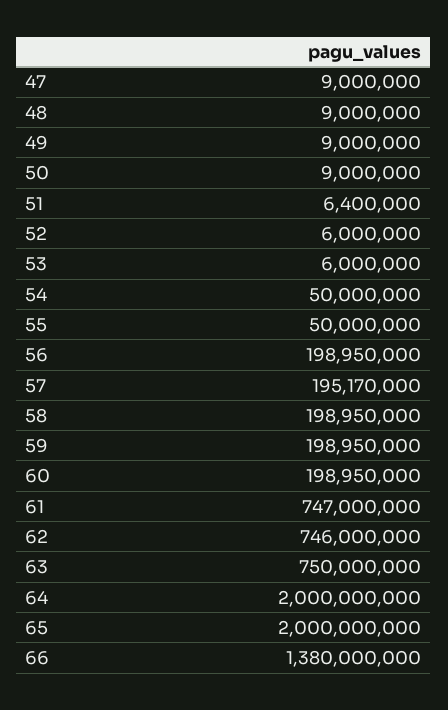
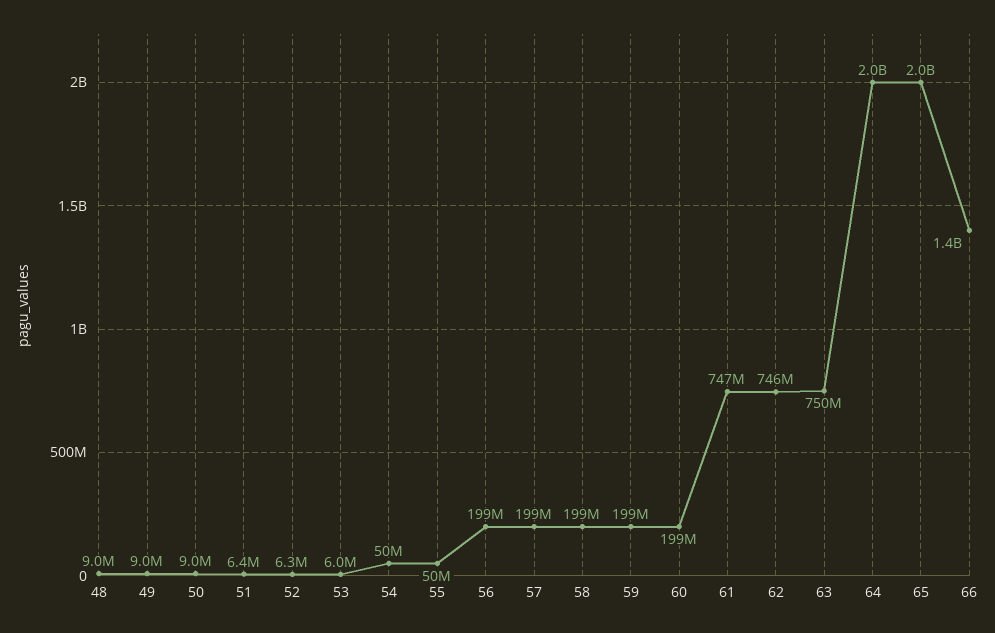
  {
-   "47": 9000000,
    "48": 9000000,
    "49": 9000000,
    "50": 9000000,
    "51": 6400000,
-   "52": 6000000,
+   "52": 6300000,
    "53": 6000000,
    "54": 50000000,
    "55": 50000000,
    "56": 198950000,
-   "57": 195170000,
+   "57": 199000000,
    "58": 198950000,
    "59": 198950000,
    "60": 198950000,
    "61": 747000000,
    "62": 746000000,
    "63": 750000000,
    "64": 2000000000,
    "65": 2000000000,
    "66": 1380000000
  }

